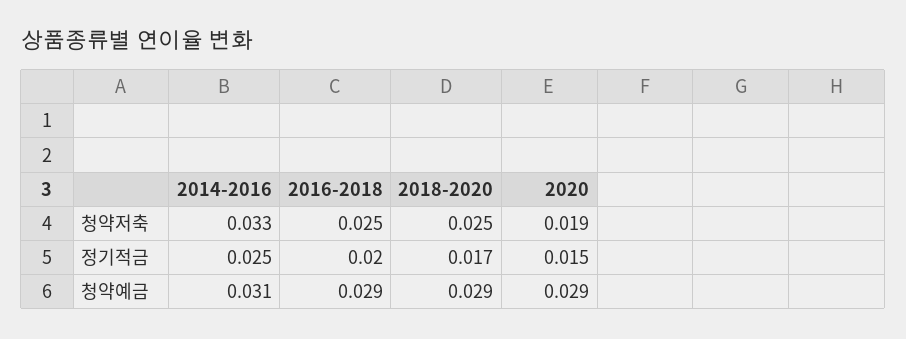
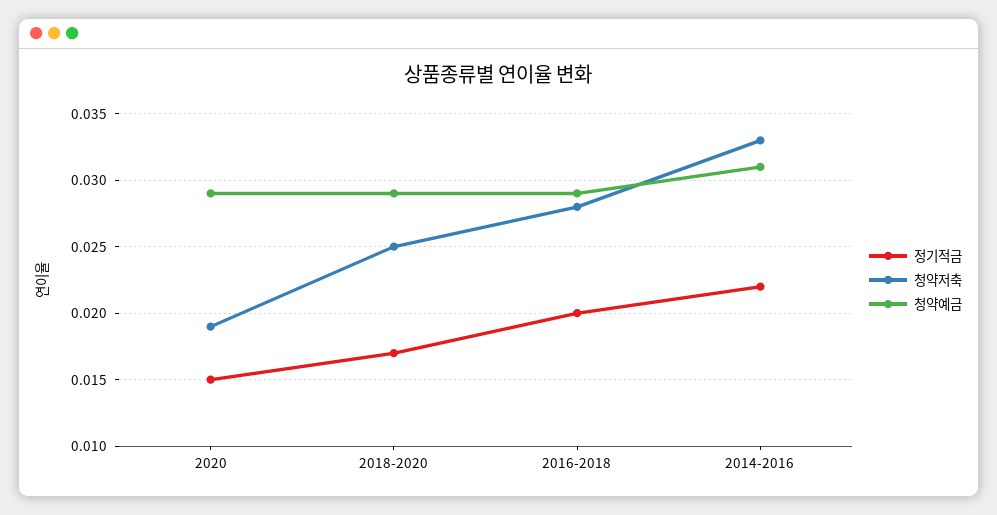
  {
    "청약저축": {
      "2014-2016": 0.033,
-     "2016-2018": 0.025,
+     "2016-2018": 0.028,
      "2018-2020": 0.025,
      "2020": 0.019
    },
    "정기적금": {
-     "2014-2016": 0.025,
+     "2014-2016": 0.022,
      "2016-2018": 0.02,
      "2018-2020": 0.017,
      "2020": 0.015
    },
    "청약예금": {
      "2014-2016": 0.031,
      "2016-2018": 0.029,
      "2018-2020": 0.029,
      "2020": 0.029
    }
  }

